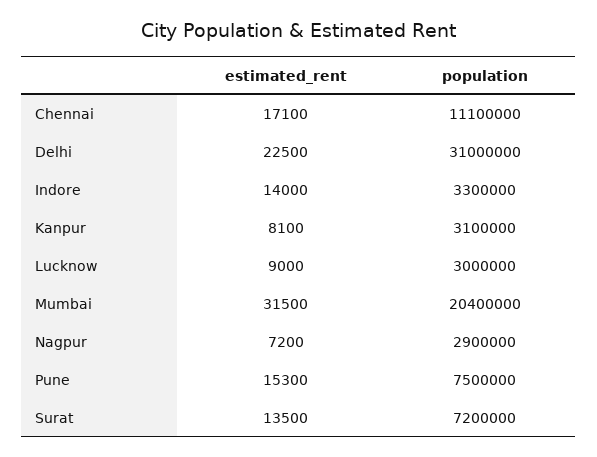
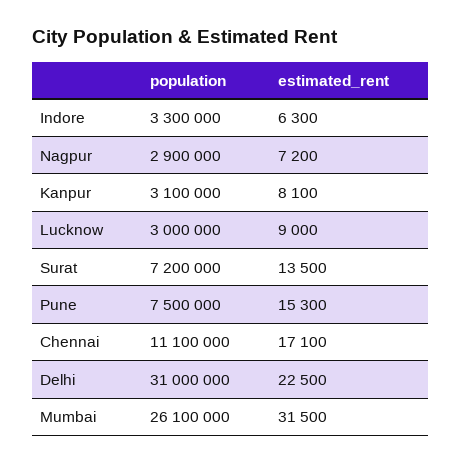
  {
    "estimated_rent": {
      "Chennai": 17100,
      "Delhi": 22500,
-     "Indore": 14000,
+     "Indore": 6300,
      "Kanpur": 8100,
      "Lucknow": 9000,
      "Mumbai": 31500,
      "Nagpur": 7200,
      "Pune": 15300,
      "Surat": 13500
    },
    "population": {
      "Chennai": 11100000,
      "Delhi": 31000000,
      "Indore": 3300000,
      "Kanpur": 3100000,
      "Lucknow": 3000000,
-     "Mumbai": 20400000,
+     "Mumbai": 26100000,
      "Nagpur": 2900000,
      "Pune": 7500000,
      "Surat": 7200000
    }
  }

